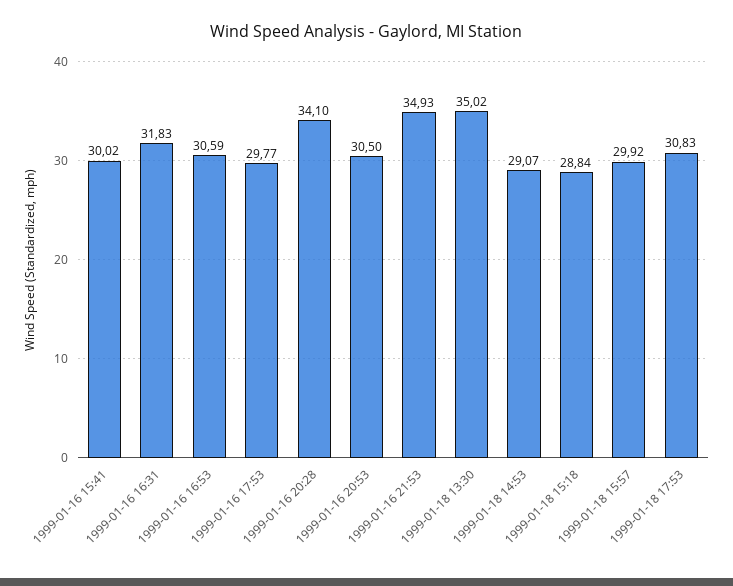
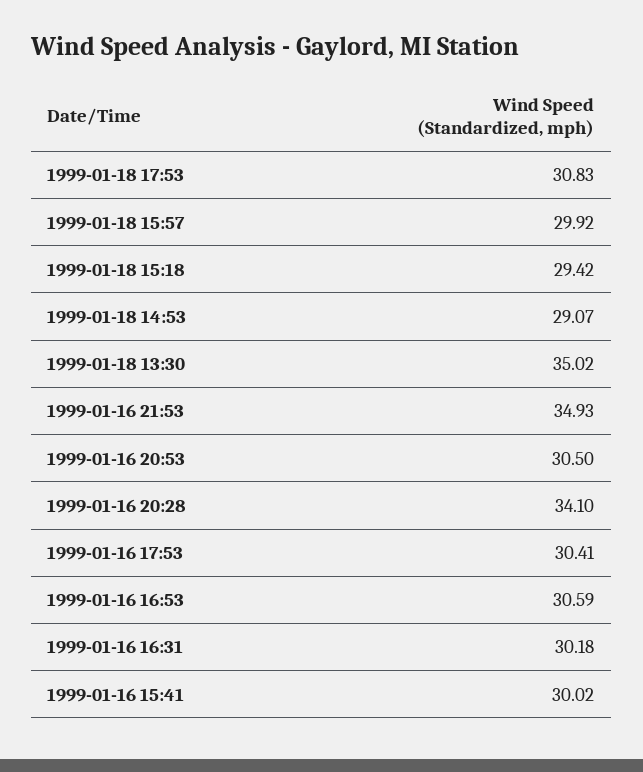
  {
    "1999-01-16 15:41": 30.02,
-   "1999-01-16 16:31": 31.83,
+   "1999-01-16 16:31": 30.18,
    "1999-01-16 16:53": 30.59,
-   "1999-01-16 17:53": 29.77,
+   "1999-01-16 17:53": 30.41,
    "1999-01-16 20:28": 34.1,
    "1999-01-16 20:53": 30.5,
    "1999-01-16 21:53": 34.93,
    "1999-01-18 13:30": 35.02,
    "1999-01-18 14:53": 29.07,
-   "1999-01-18 15:18": 28.84,
+   "1999-01-18 15:18": 29.42,
    "1999-01-18 15:57": 29.92,
    "1999-01-18 17:53": 30.83
  }

